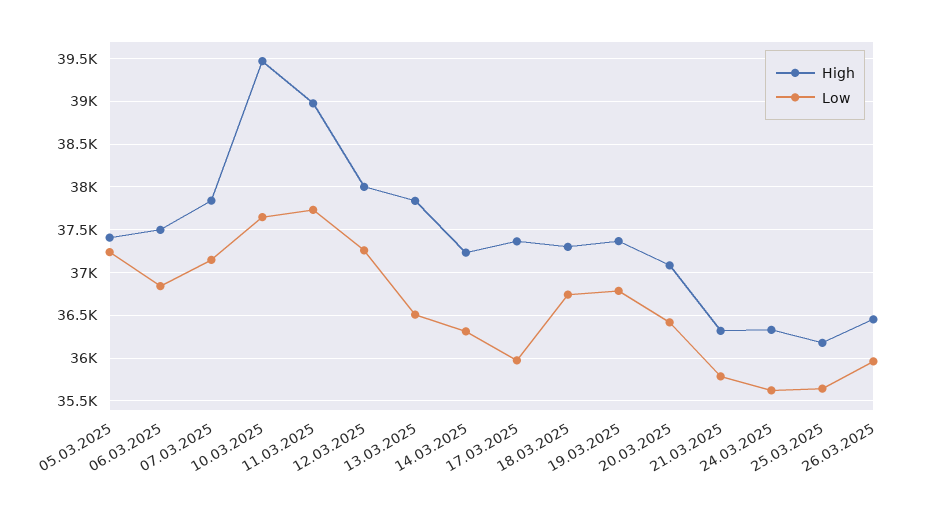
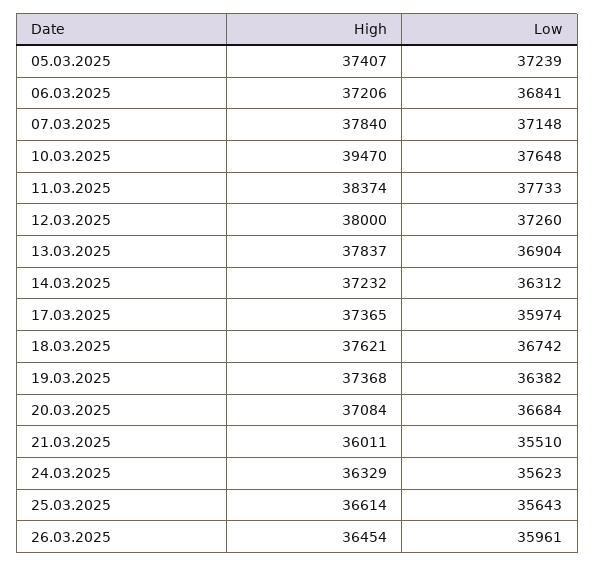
  {
    "High": {
      "05.03.2025": 37407,
-     "06.03.2025": 37500,
+     "06.03.2025": 37206,
      "07.03.2025": 37840,
      "10.03.2025": 39470,
-     "11.03.2025": 39000,
+     "11.03.2025": 38374,
      "12.03.2025": 38000,
      "13.03.2025": 37837,
      "14.03.2025": 37232,
      "17.03.2025": 37365,
-     "18.03.2025": 37300,
+     "18.03.2025": 37621,
      "19.03.2025": 37368,
      "20.03.2025": 37084,
-     "21.03.2025": 36300,
+     "21.03.2025": 36011,
      "24.03.2025": 36329,
-     "25.03.2025": 36200,
+     "25.03.2025": 36614,
      "26.03.2025": 36454
    },
    "Low": {
      "05.03.2025": 37239,
      "06.03.2025": 36841,
      "07.03.2025": 37148,
      "10.03.2025": 37648,
      "11.03.2025": 37733,
      "12.03.2025": 37260,
-     "13.03.2025": 36500,
+     "13.03.2025": 36904,
      "14.03.2025": 36312,
      "17.03.2025": 35974,
      "18.03.2025": 36742,
-     "19.03.2025": 36800,
+     "19.03.2025": 36382,
-     "20.03.2025": 36400,
+     "20.03.2025": 36684,
-     "21.03.2025": 35800,
+     "21.03.2025": 35510,
      "24.03.2025": 35623,
      "25.03.2025": 35643,
      "26.03.2025": 35961
    }
  }

